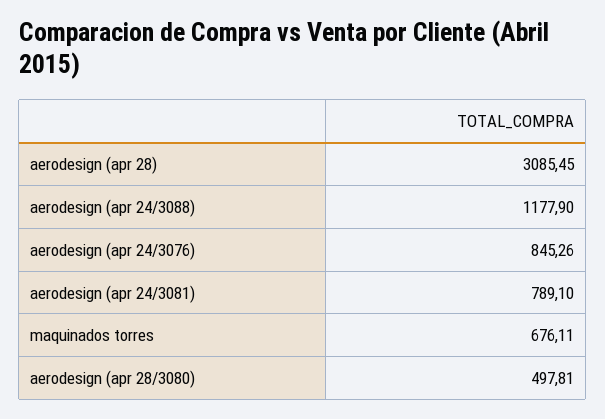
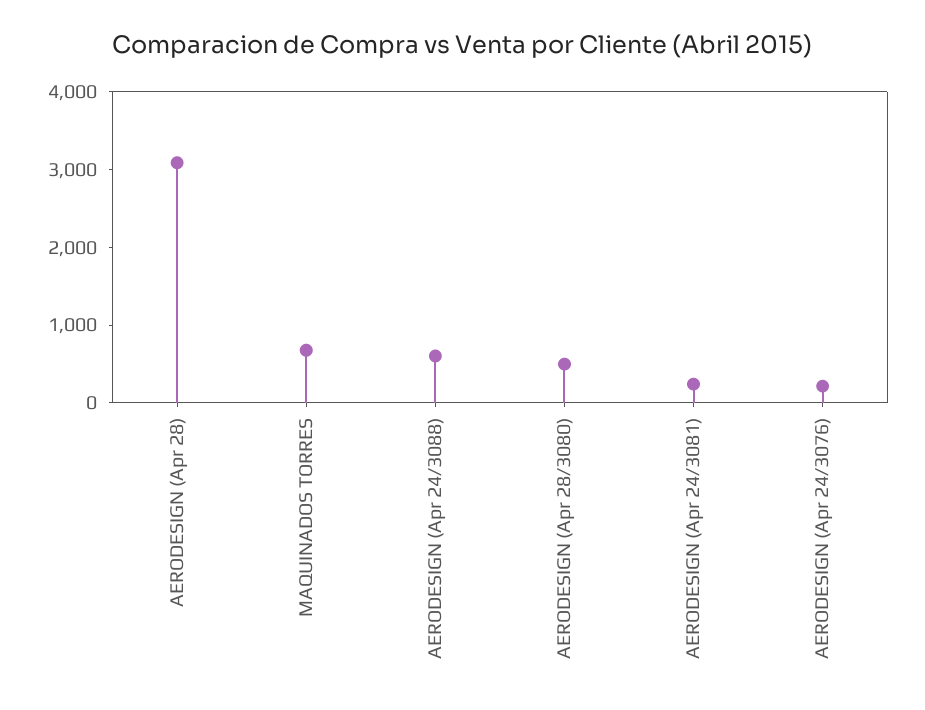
  {
    "aerodesign (apr 28)": 3085.45,
-   "aerodesign (apr 24/3088)": 1177.9,
+   "aerodesign (apr 24/3088)": 600,
-   "aerodesign (apr 24/3076)": 845.26,
+   "aerodesign (apr 24/3076)": 200,
-   "aerodesign (apr 24/3081)": 789.1,
+   "aerodesign (apr 24/3081)": 200,
    "maquinados torres": 676.11,
    "aerodesign (apr 28/3080)": 497.81
  }

